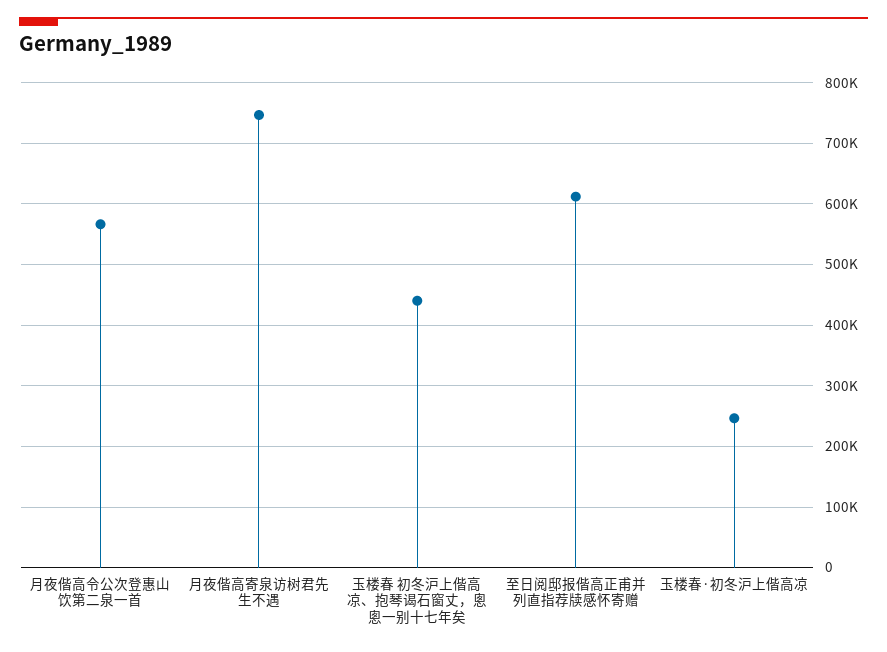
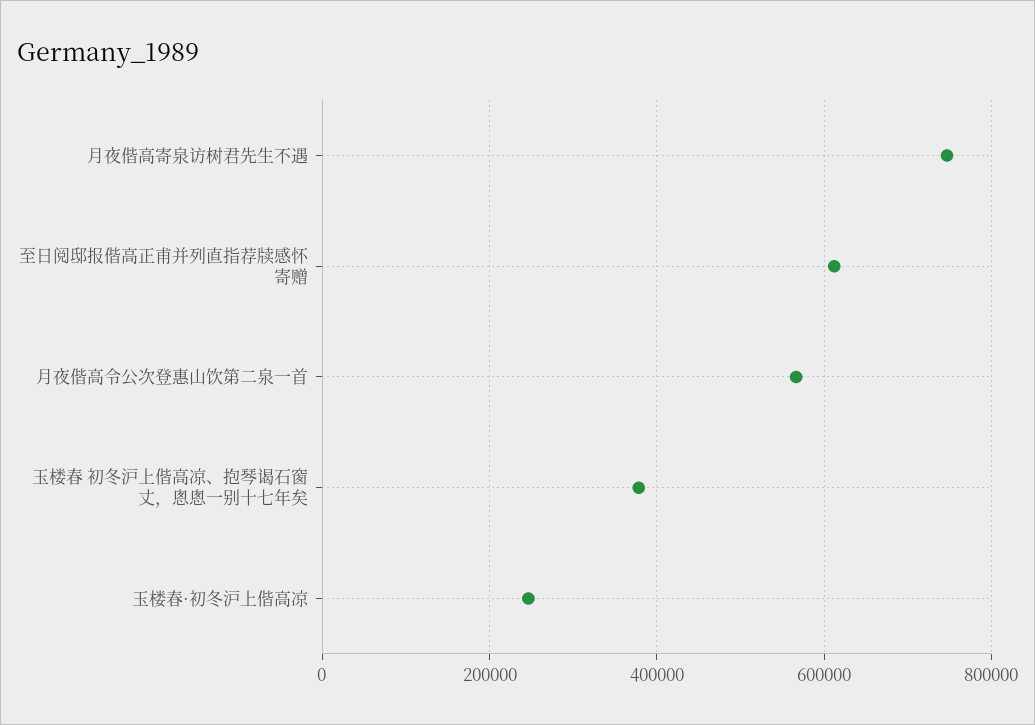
  {
    "月夜偕高令公次登惠山饮第二泉一首": 570000,
    "月夜偕高寄泉访树君先生不遇": 750000,
-   "玉楼春 初冬沪上偕高凉、抱琴谒石窗丈，悤悤一别十七年矣": 440000,
+   "玉楼春 初冬沪上偕高凉、抱琴谒石窗丈，悤悤一别十七年矣": 380000,
    "至日阅邸报偕高正甫并列直指荐牍感怀寄赠": 610000,
    "玉楼春·初冬沪上偕高凉": 250000
  }

